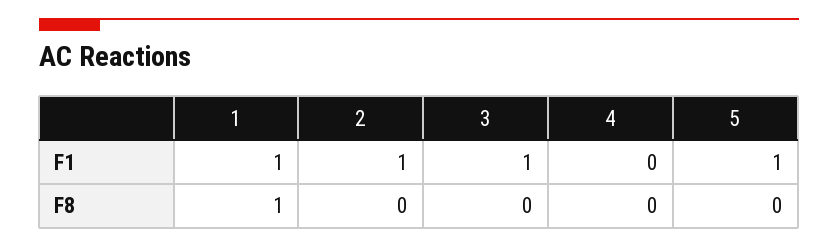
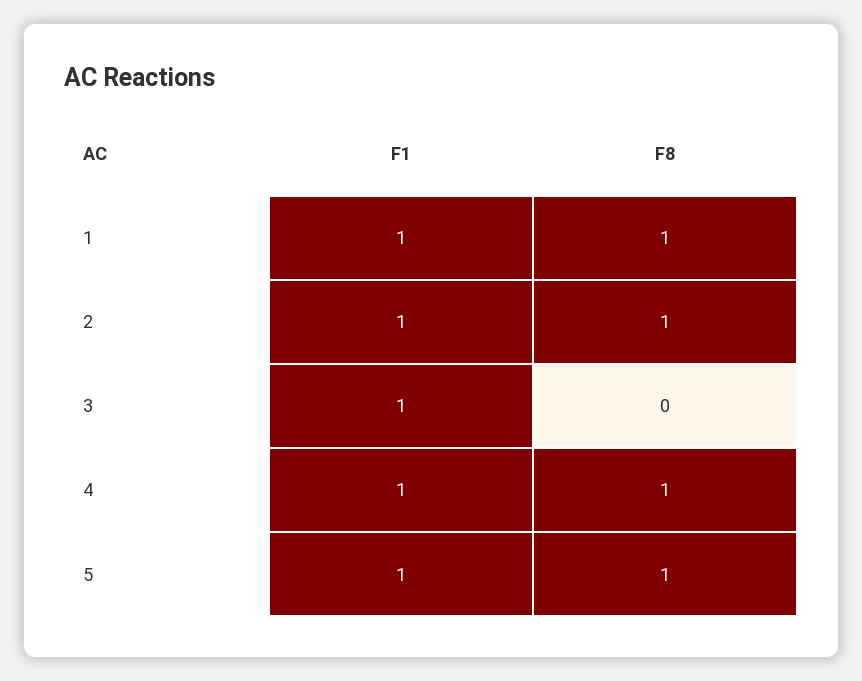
  {
    "1": {
      "F1": 1,
      "F8": 1
    },
    "2": {
      "F1": 1,
-     "F8": 0
+     "F8": 1
    },
    "3": {
      "F1": 1,
      "F8": 0
    },
    "4": {
-     "F1": 0,
+     "F1": 1,
-     "F8": 0
+     "F8": 1
    },
    "5": {
      "F1": 1,
-     "F8": 0
+     "F8": 1
    }
  }

